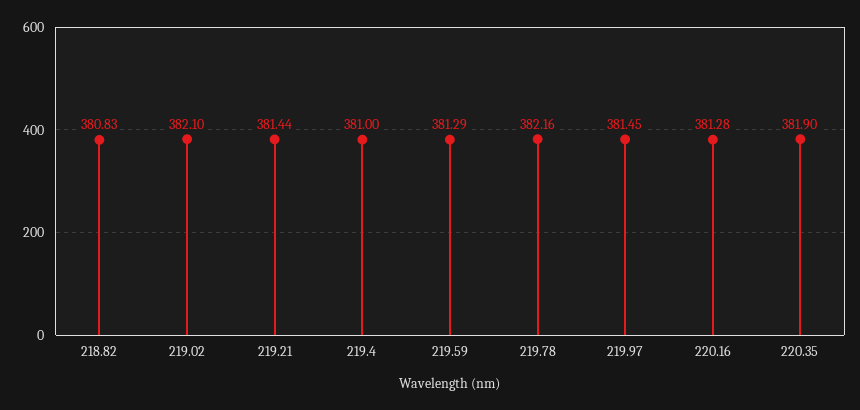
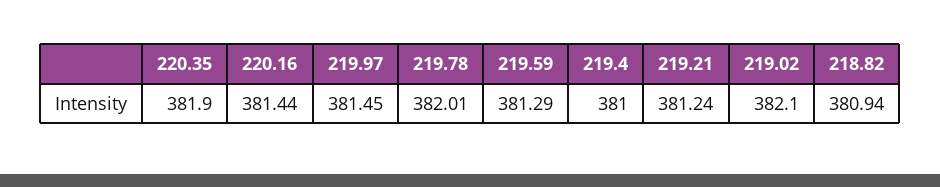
  {
-   "218.82": 380.83,
+   "218.82": 380.94,
    "219.02": 382.1,
-   "219.21": 381.44,
+   "219.21": 381.24,
    "219.4": 381,
    "219.59": 381.29,
-   "219.78": 382.16,
+   "219.78": 382.01,
    "219.97": 381.45,
-   "220.16": 381.28,
+   "220.16": 381.44,
    "220.35": 381.9
  }

